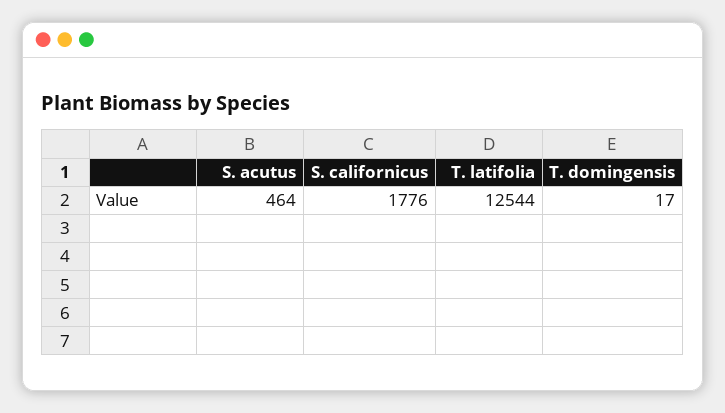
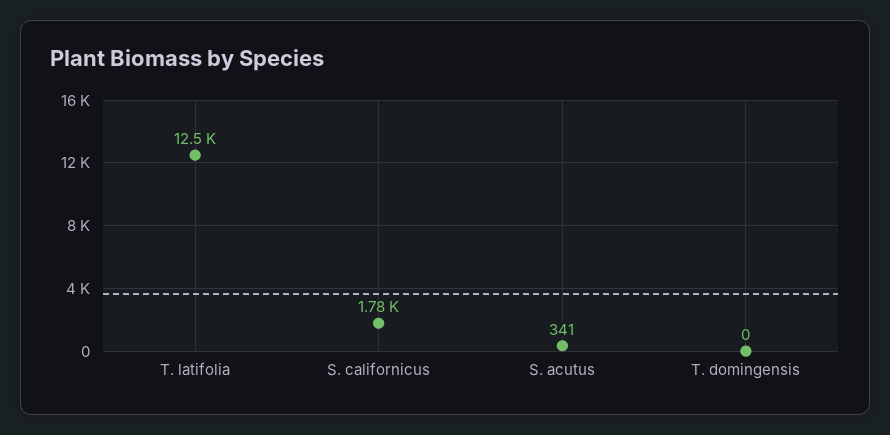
  {
-   "S. acutus": 464,
+   "S. acutus": 341,
    "S. californicus": 1776,
    "T. latifolia": 12544,
-   "T. domingensis": 17
+   "T. domingensis": 0
  }

